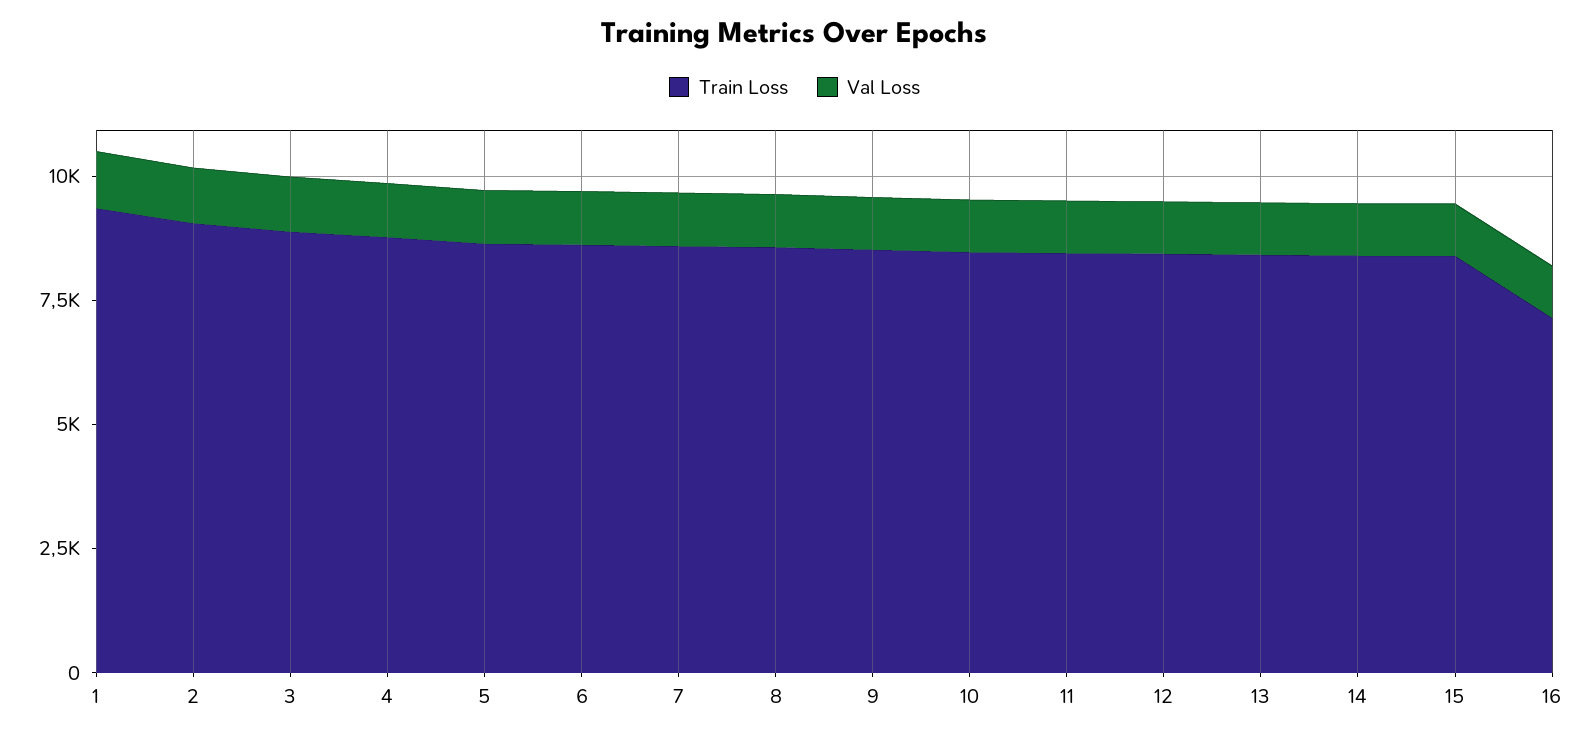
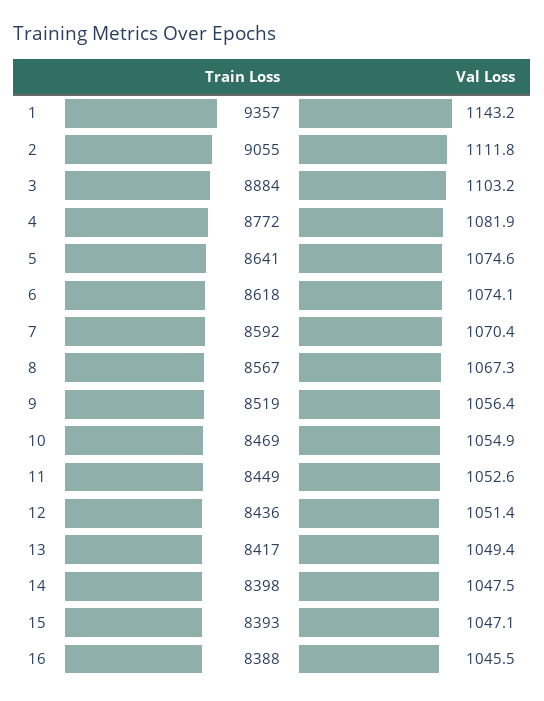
  {
    "Train Loss": {
      "1": 9357,
      "2": 9055,
      "3": 8884,
      "4": 8772,
      "5": 8641,
      "6": 8618,
      "7": 8592,
      "8": 8567,
      "9": 8519,
      "10": 8469,
      "11": 8449,
      "12": 8436,
      "13": 8417,
      "14": 8398,
      "15": 8393,
-     "16": 7000
+     "16": 8388
    },
    "Val Loss": {
      "1": 1143.2,
      "2": 1111.8,
      "3": 1103.2,
      "4": 1081.9,
      "5": 1074.6,
      "6": 1074.1,
      "7": 1070.4,
      "8": 1067.3,
      "9": 1056.4,
      "10": 1054.9,
      "11": 1052.6,
      "12": 1051.4,
      "13": 1049.4,
      "14": 1047.5,
      "15": 1047.1,
      "16": 1045.5
    }
  }

